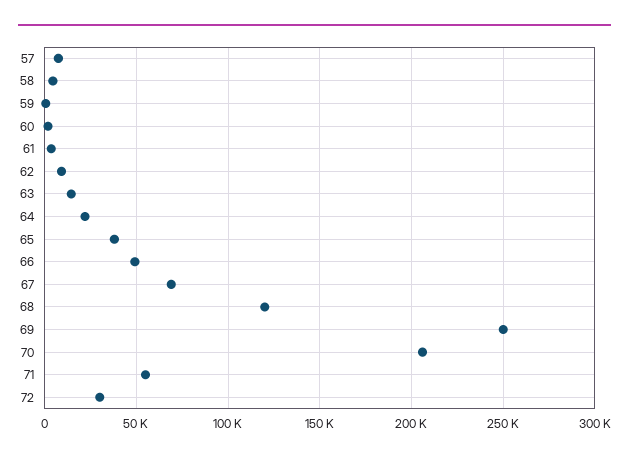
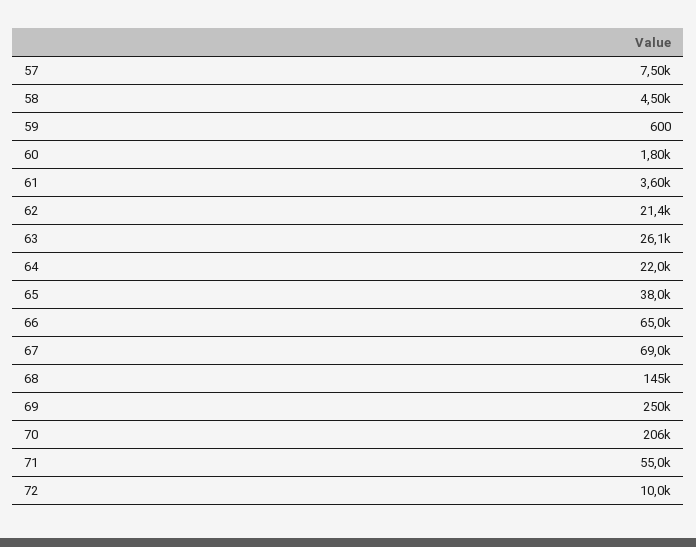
  {
    "57": 7500,
    "58": 4500,
    "59": 600,
    "60": 1800,
    "61": 3600,
-   "62": 10000,
+   "62": 21400,
-   "63": 15000,
+   "63": 26100,
    "64": 22000,
    "65": 38000,
-   "66": 50000,
+   "66": 65000,
    "67": 69000,
-   "68": 120000,
+   "68": 145000,
    "69": 250000,
    "70": 206000,
    "71": 55000,
-   "72": 30000
+   "72": 10000
  }

